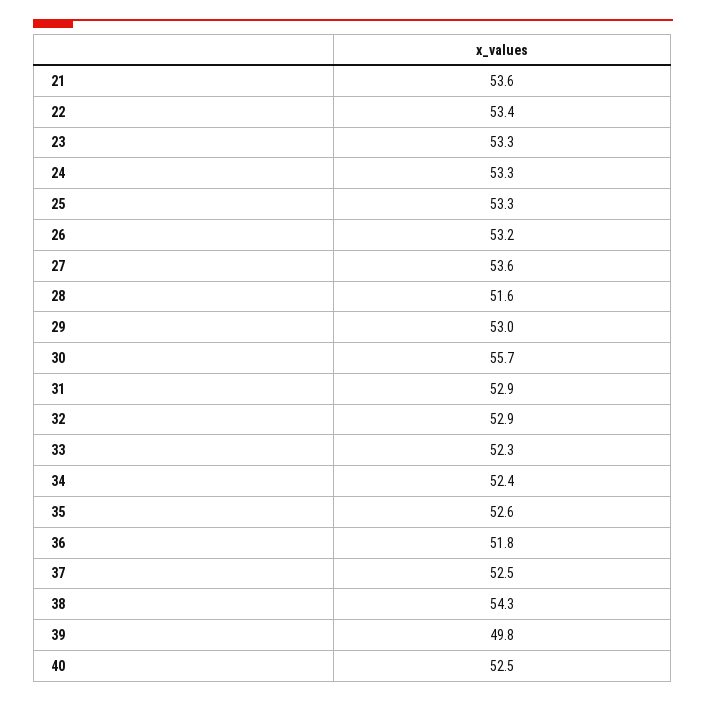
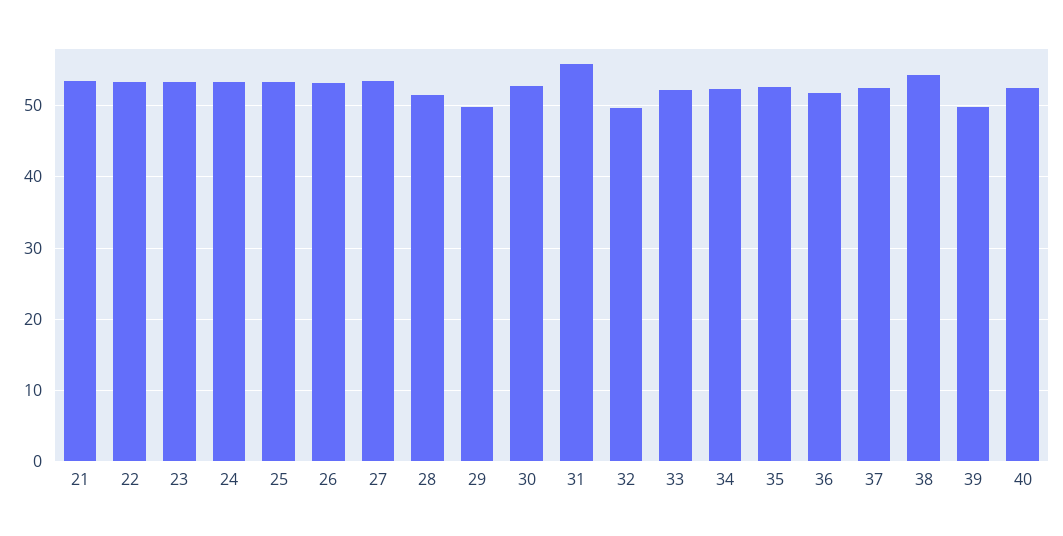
  {
    "21": 53.6,
    "22": 53.4,
    "23": 53.3,
    "24": 53.3,
    "25": 53.3,
    "26": 53.2,
    "27": 53.6,
    "28": 51.6,
-   "29": 53,
+   "29": 50,
-   "30": 55.7,
+   "30": 53,
-   "31": 52.9,
+   "31": 56,
-   "32": 52.9,
+   "32": 50,
    "33": 52.3,
    "34": 52.4,
    "35": 52.6,
    "36": 51.8,
    "37": 52.5,
    "38": 54.3,
    "39": 49.8,
    "40": 52.5
  }

